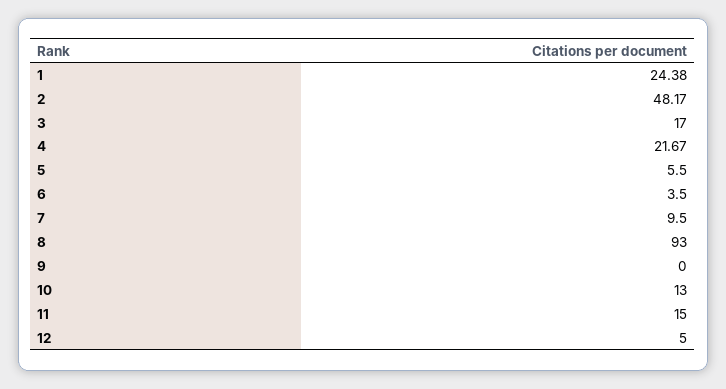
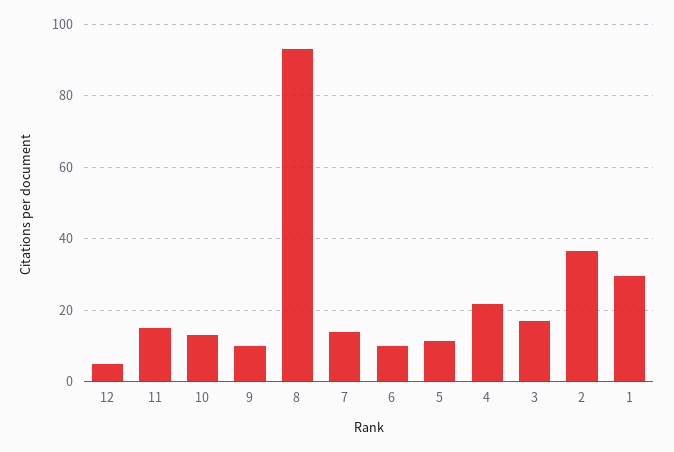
  {
-   "1": 24.38,
+   "1": 30,
-   "2": 48.17,
+   "2": 36,
    "3": 17,
    "4": 21.67,
-   "5": 5.5,
+   "5": 12,
-   "6": 3.5,
+   "6": 10,
-   "7": 9.5,
+   "7": 14,
    "8": 93,
-   "9": 0,
+   "9": 10,
    "10": 13,
    "11": 15,
    "12": 5
  }

